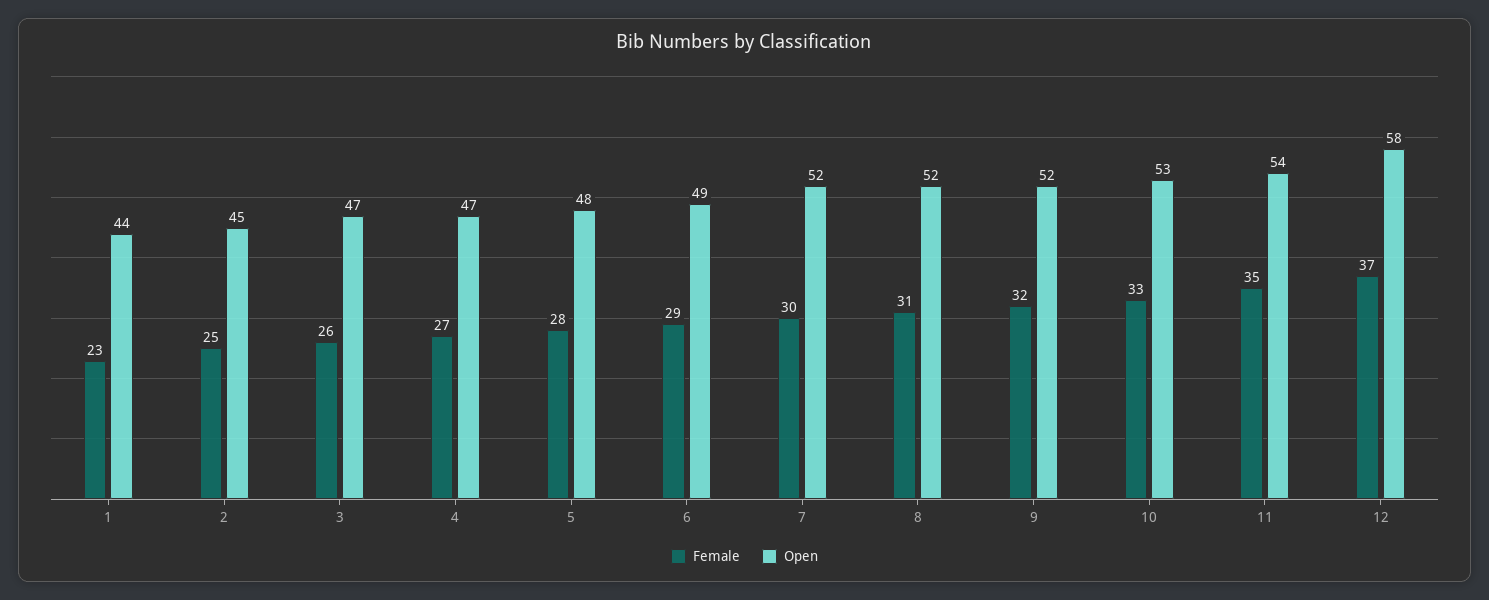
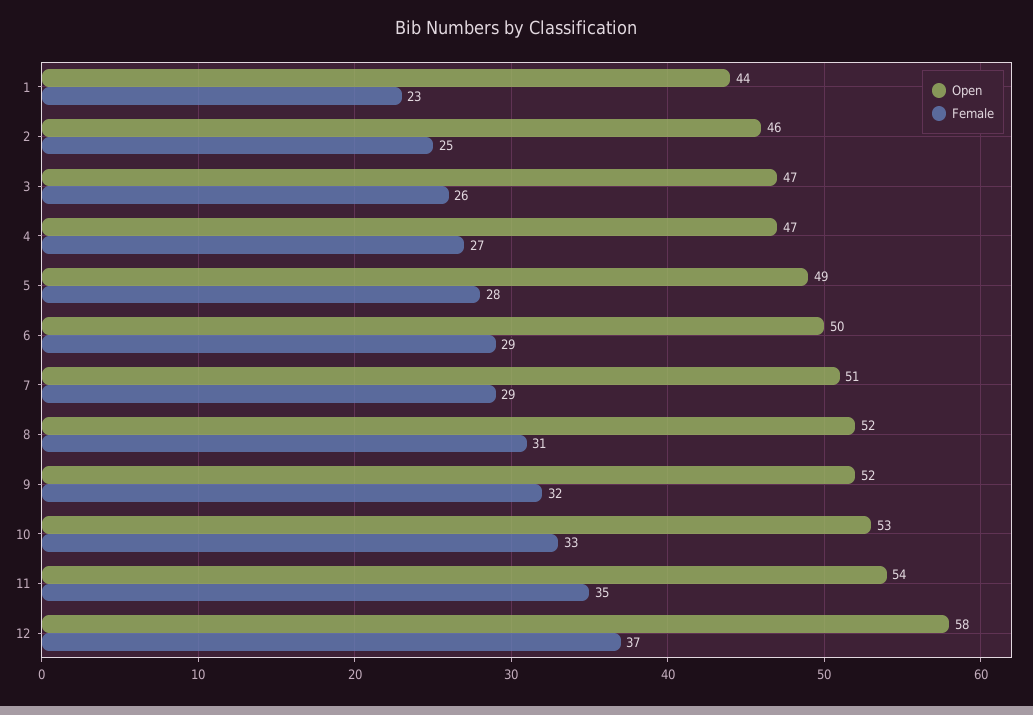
  {
    "Female": {
      "1": 23,
      "2": 25,
      "3": 26,
      "4": 27,
      "5": 28,
      "6": 29,
-     "7": 30,
+     "7": 29,
      "8": 31,
      "9": 32,
      "10": 33,
      "11": 35,
      "12": 37
    },
    "Open": {
      "1": 44,
-     "2": 45,
+     "2": 46,
      "3": 47,
      "4": 47,
-     "5": 48,
+     "5": 49,
-     "6": 49,
+     "6": 50,
-     "7": 52,
+     "7": 51,
      "8": 52,
      "9": 52,
      "10": 53,
      "11": 54,
      "12": 58
    }
  }

